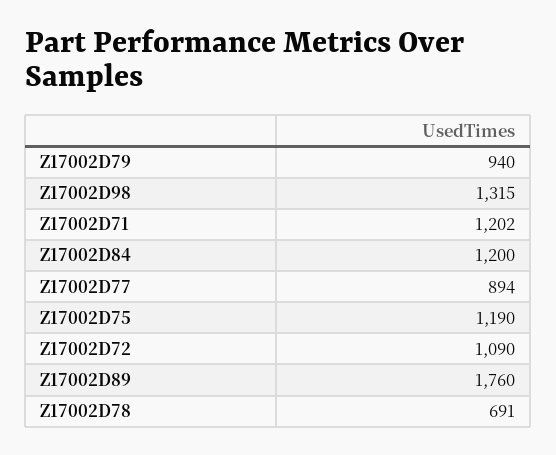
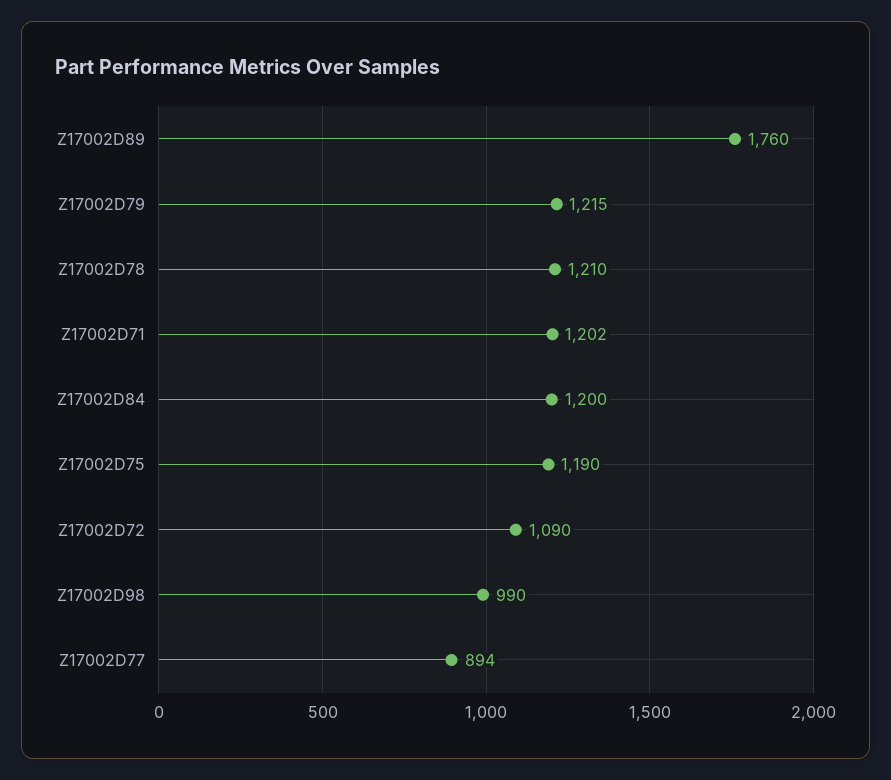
  {
-   "Z17002D79": 940,
+   "Z17002D79": 1215,
-   "Z17002D98": 1315,
+   "Z17002D98": 990,
    "Z17002D71": 1202,
    "Z17002D84": 1200,
    "Z17002D77": 894,
    "Z17002D75": 1190,
    "Z17002D72": 1090,
    "Z17002D89": 1760,
-   "Z17002D78": 691
+   "Z17002D78": 1210
  }

